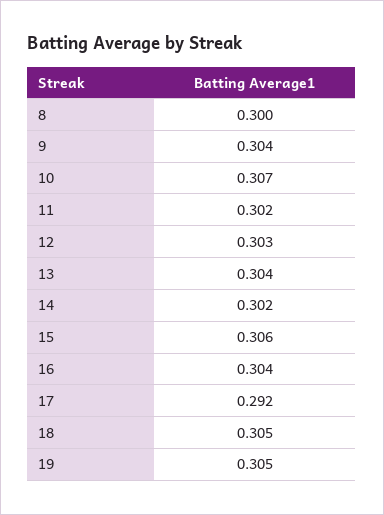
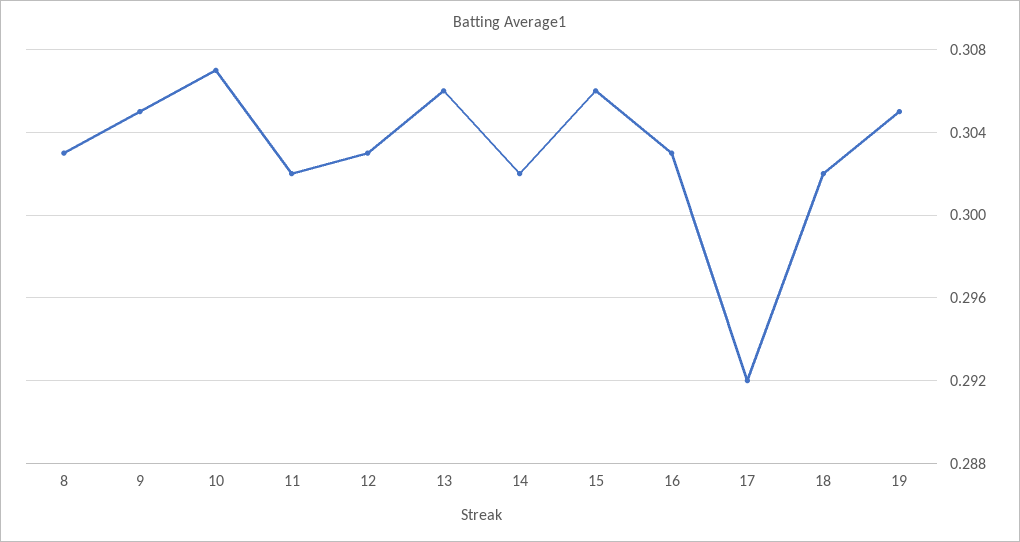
  {
-   "8": 0.3,
+   "8": 0.303,
-   "9": 0.304,
+   "9": 0.305,
    "10": 0.307,
    "11": 0.302,
    "12": 0.303,
-   "13": 0.304,
+   "13": 0.306,
    "14": 0.302,
    "15": 0.306,
-   "16": 0.304,
+   "16": 0.303,
    "17": 0.292,
-   "18": 0.305,
+   "18": 0.302,
    "19": 0.305
  }

